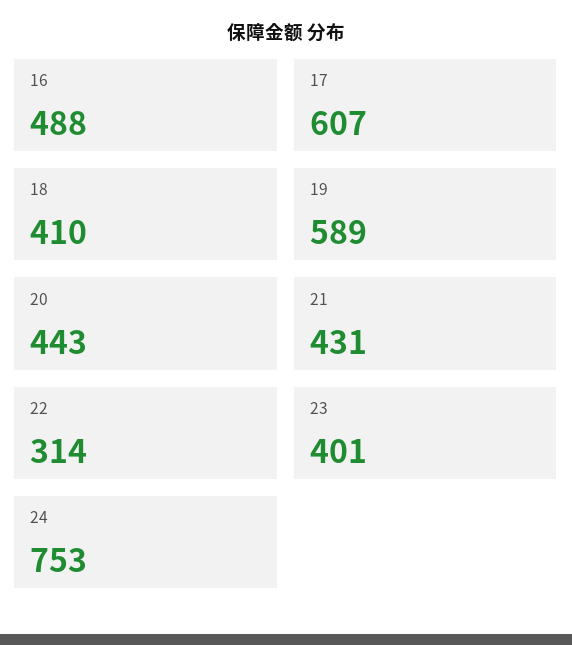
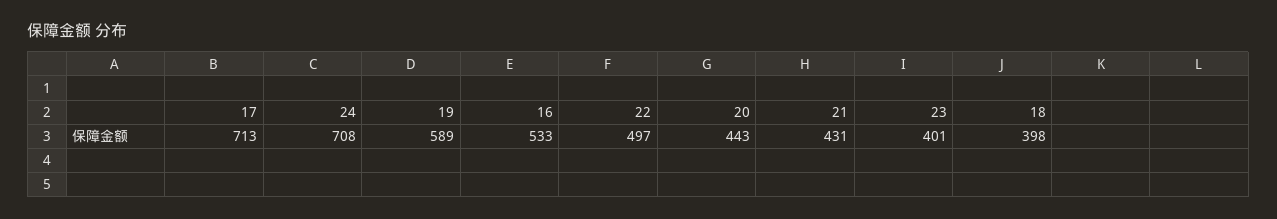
  {
-   "16": 488,
+   "16": 533,
-   "17": 607,
+   "17": 713,
-   "18": 410,
+   "18": 398,
    "19": 589,
    "20": 443,
    "21": 431,
-   "22": 314,
+   "22": 497,
    "23": 401,
-   "24": 753
+   "24": 708
  }

